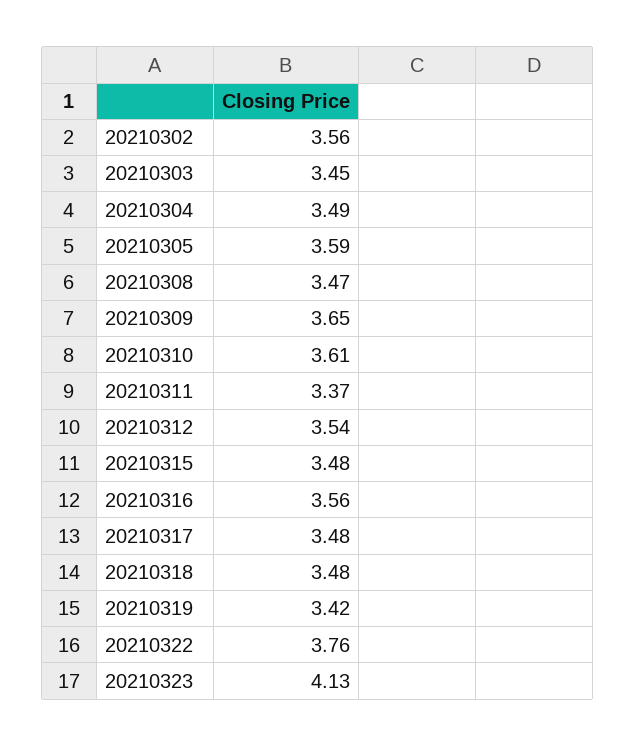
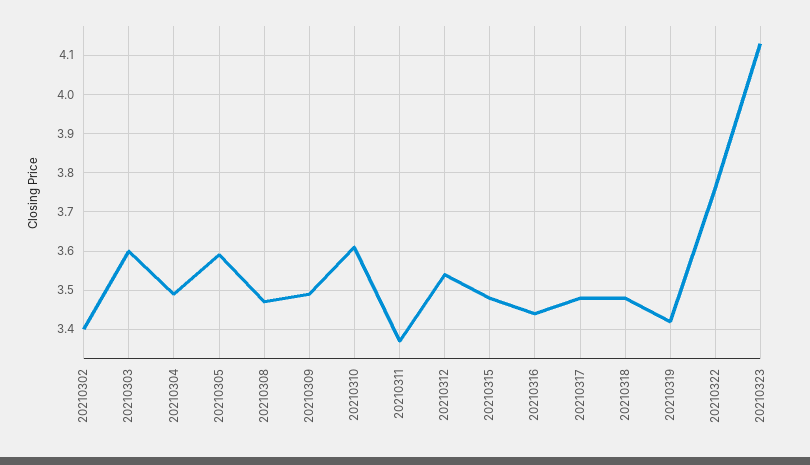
  {
-   "20210302": 3.56,
+   "20210302": 3.4,
-   "20210303": 3.45,
+   "20210303": 3.6,
    "20210304": 3.49,
    "20210305": 3.59,
    "20210308": 3.47,
-   "20210309": 3.65,
+   "20210309": 3.5,
    "20210310": 3.61,
    "20210311": 3.37,
    "20210312": 3.54,
    "20210315": 3.48,
-   "20210316": 3.56,
+   "20210316": 3.45,
    "20210317": 3.48,
    "20210318": 3.48,
    "20210319": 3.42,
    "20210322": 3.76,
    "20210323": 4.13
  }

